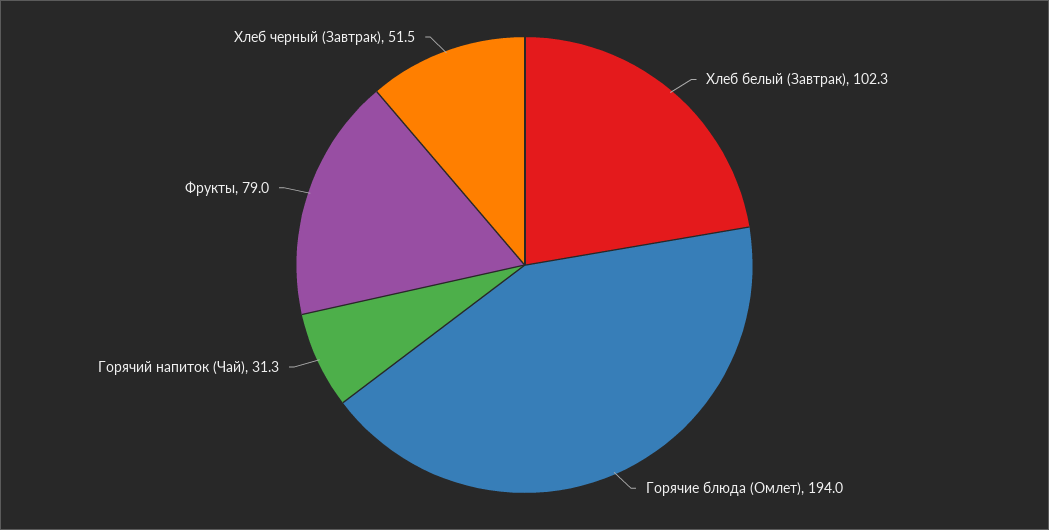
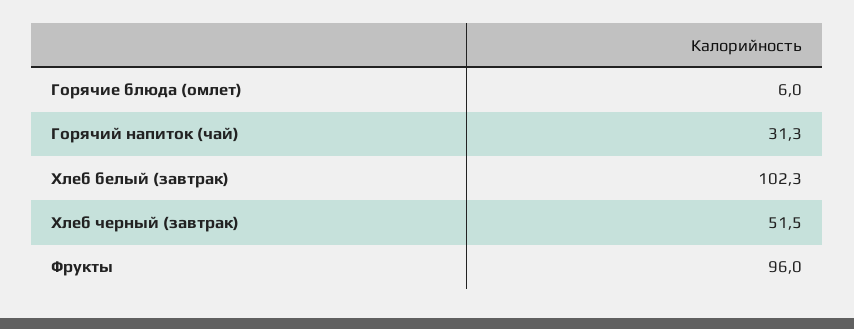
  {
    "Хлеб белый (Завтрак)": 102.3,
-   "Горячие блюда (Омлет)": 194,
+   "Горячие блюда (Омлет)": 6,
    "Горячий напиток (Чай)": 31.3,
-   "Фрукты": 79,
+   "Фрукты": 96,
    "Хлеб черный (Завтрак)": 51.5
  }

